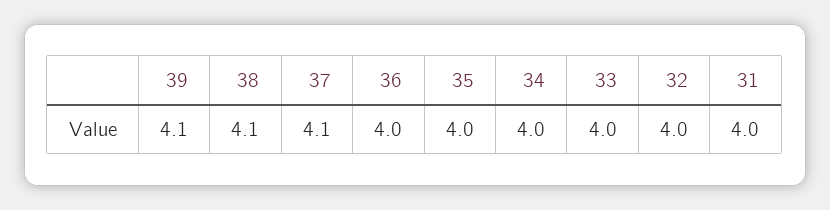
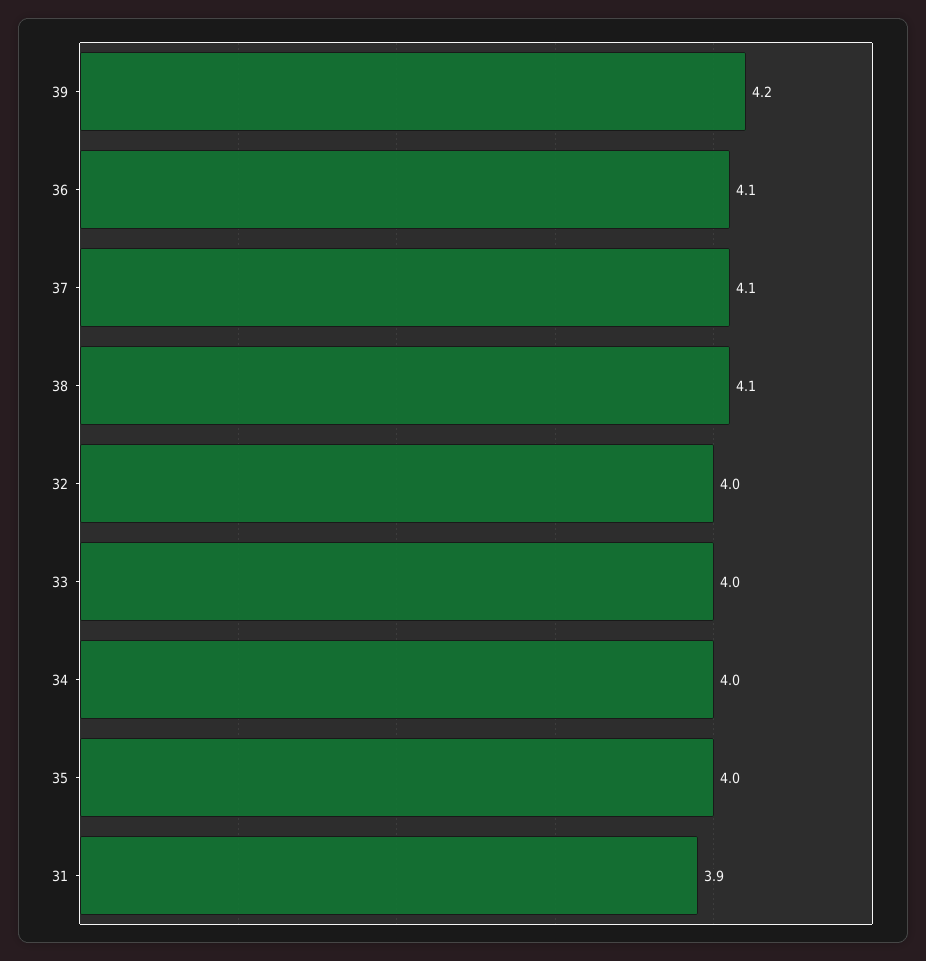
  {
-   "39": 4.1,
+   "39": 4.2,
    "38": 4.1,
    "37": 4.1,
-   "36": 4,
+   "36": 4.1,
    "35": 4,
    "34": 4,
    "33": 4,
    "32": 4,
-   "31": 4
+   "31": 3.9
  }

